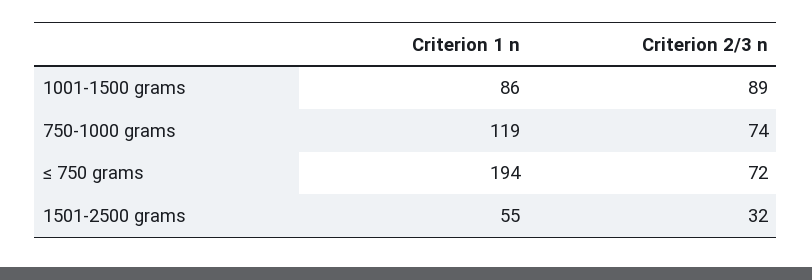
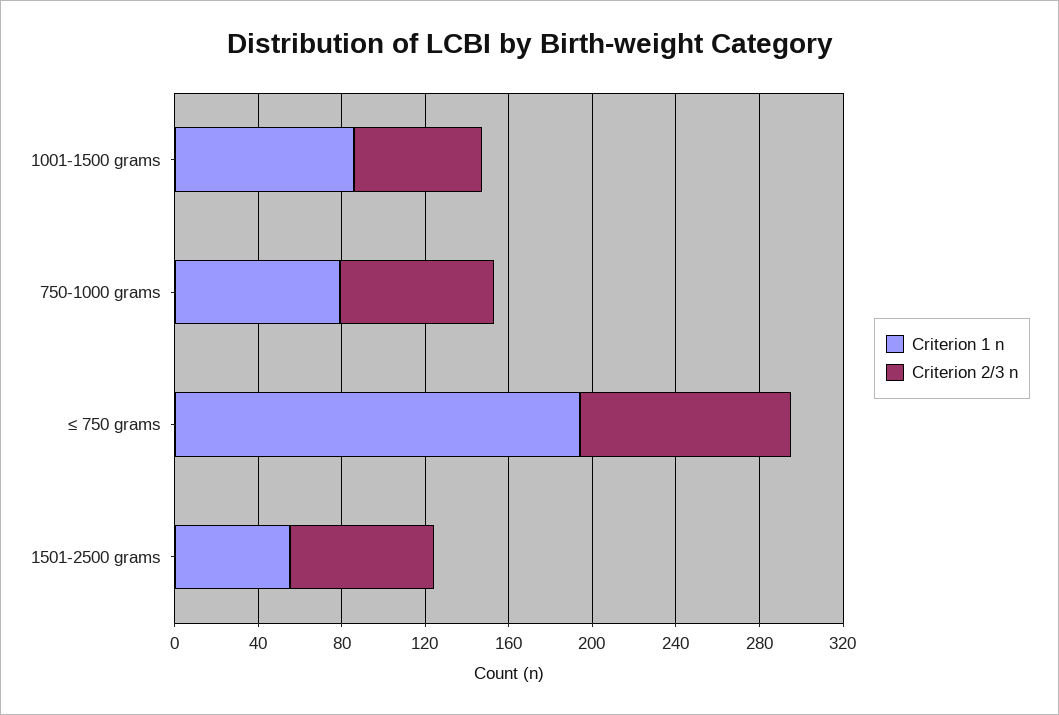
  {
    "Criterion 1 n": {
      "1001-1500 grams": 86,
-     "750-1000 grams": 119,
+     "750-1000 grams": 80,
      "≤ 750 grams": 194,
      "1501-2500 grams": 55
    },
    "Criterion 2/3 n": {
-     "1001-1500 grams": 89,
+     "1001-1500 grams": 60,
      "750-1000 grams": 74,
-     "≤ 750 grams": 72,
+     "≤ 750 grams": 100,
-     "1501-2500 grams": 32
+     "1501-2500 grams": 70
    }
  }

